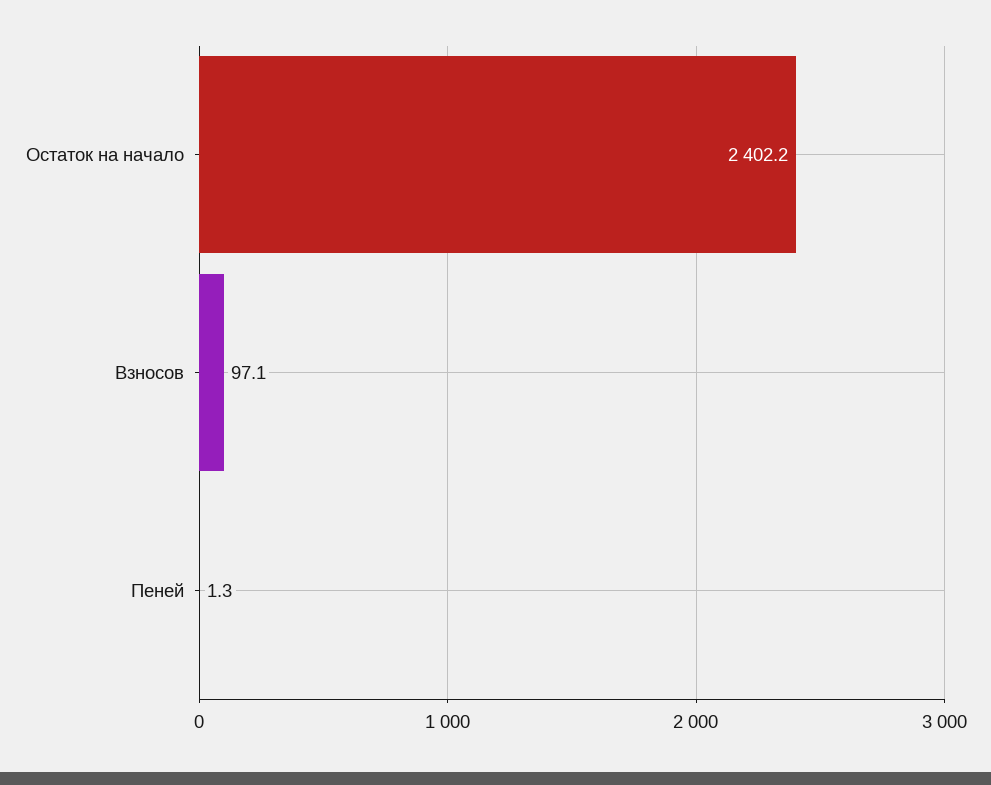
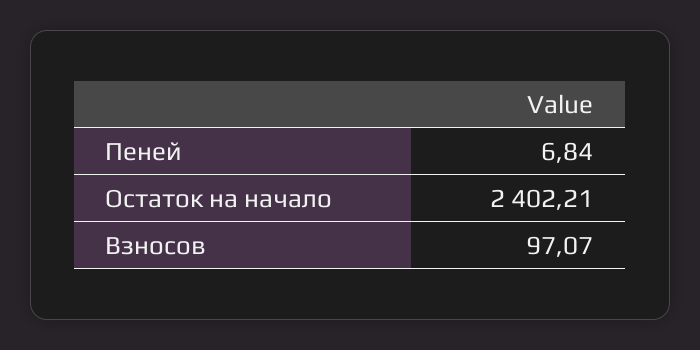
  {
    "Остаток на начало": 2402.21,
    "Взносов": 97.07,
-   "Пеней": 1.3
+   "Пеней": 6.84
  }

